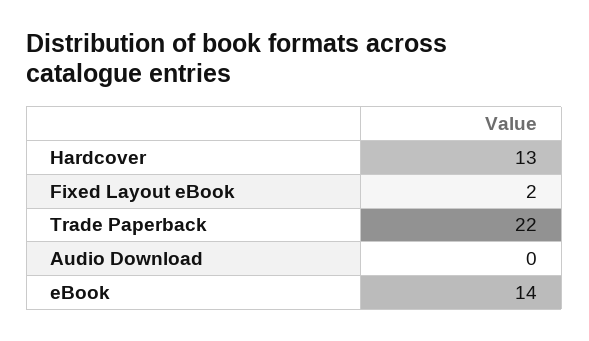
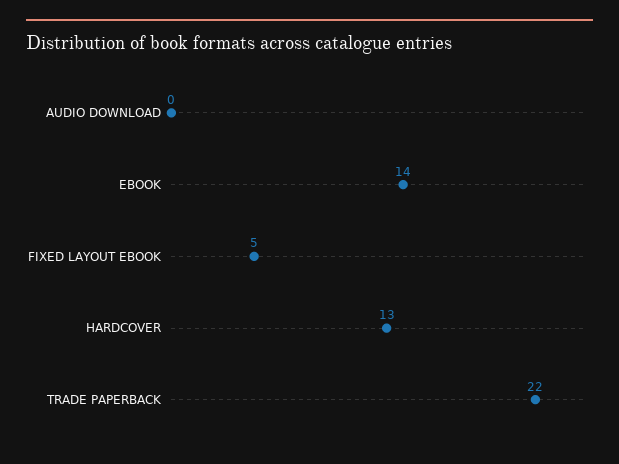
  {
    "Hardcover": 13,
-   "Fixed Layout eBook": 2,
+   "Fixed Layout eBook": 5,
    "Trade Paperback": 22,
    "Audio Download": 0,
    "eBook": 14
  }

